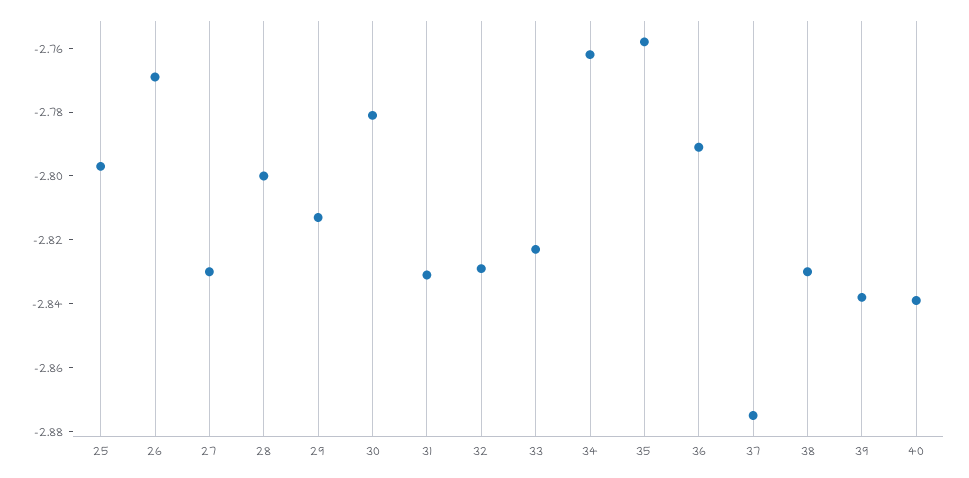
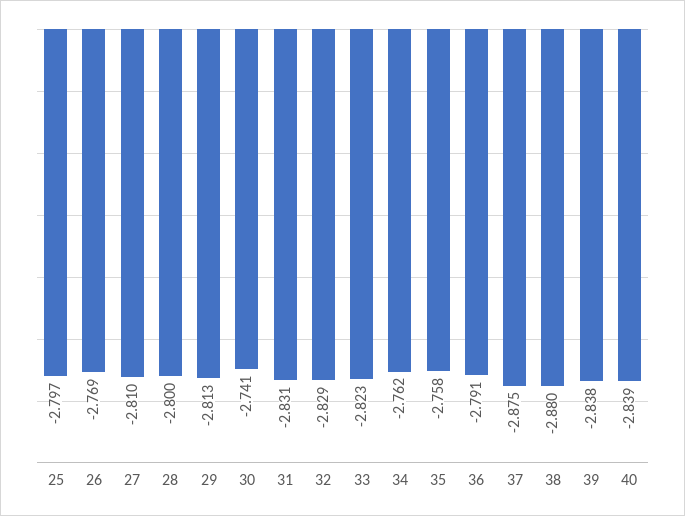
  {
    "25": -2.797,
    "26": -2.769,
-   "27": -2.83,
+   "27": -2.81,
    "28": -2.8,
    "29": -2.813,
-   "30": -2.78,
+   "30": -2.741,
    "31": -2.831,
    "32": -2.829,
    "33": -2.823,
    "34": -2.762,
    "35": -2.758,
    "36": -2.791,
    "37": -2.875,
-   "38": -2.83,
+   "38": -2.88,
    "39": -2.838,
    "40": -2.839
  }

